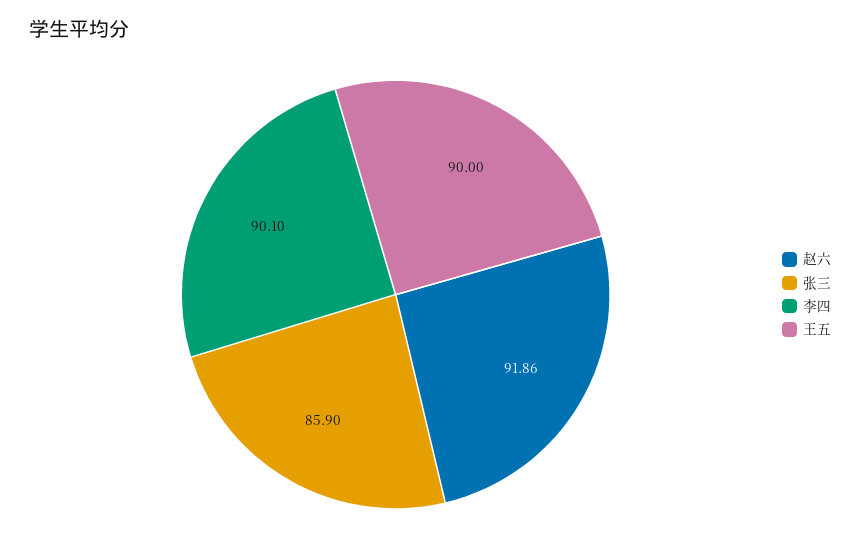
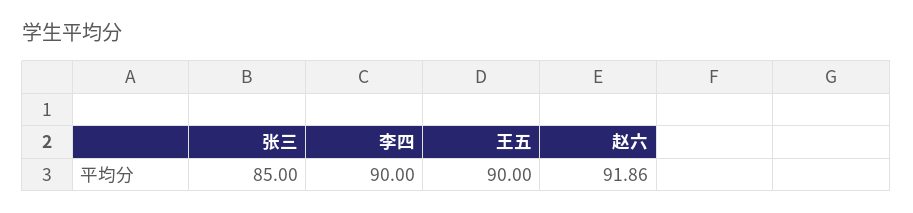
  {
    "赵六": 91.86,
-   "张三": 85.9,
+   "张三": 85,
-   "李四": 90.1,
+   "李四": 90,
    "王五": 90
  }

